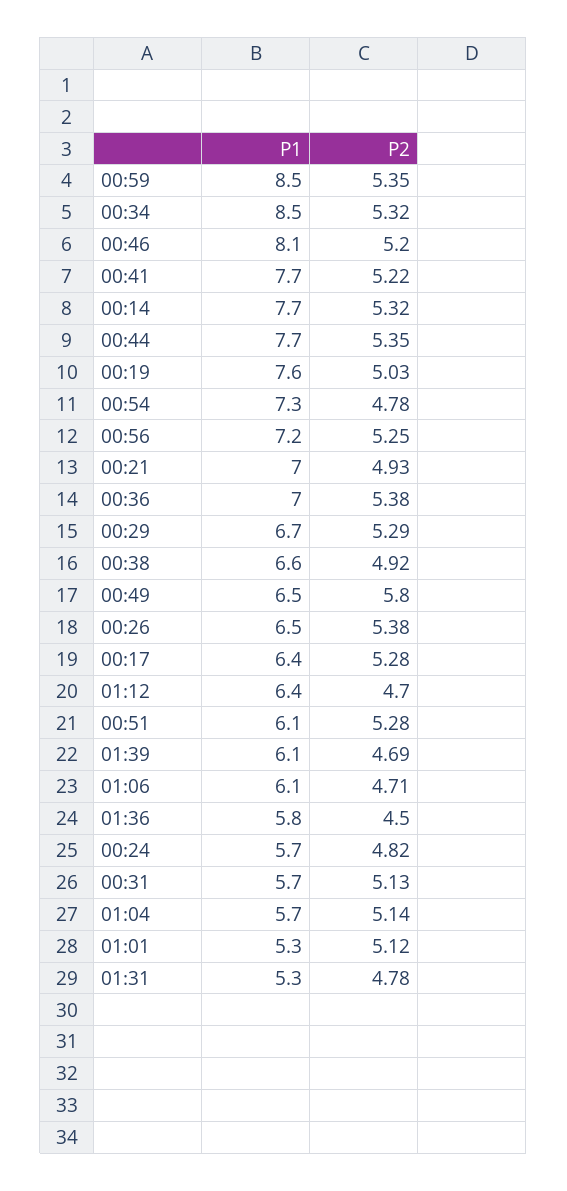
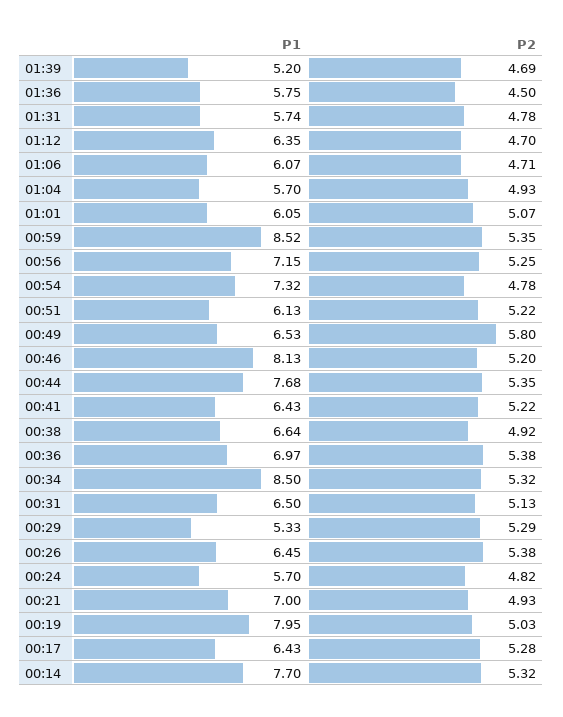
  {
    "P1": {
      "00:59": 8.52,
      "00:34": 8.5,
      "00:46": 8.13,
-     "00:41": 7.7,
+     "00:41": 6.43,
      "00:14": 7.7,
      "00:44": 7.68,
-     "00:19": 7.6,
+     "00:19": 7.95,
      "00:54": 7.32,
      "00:56": 7.15,
      "00:21": 7,
      "00:36": 6.97,
-     "00:29": 6.7,
+     "00:29": 5.33,
      "00:38": 6.64,
      "00:49": 6.53,
      "00:26": 6.45,
      "00:17": 6.43,
      "01:12": 6.35,
      "00:51": 6.13,
-     "01:39": 6.1,
+     "01:39": 5.2,
      "01:06": 6.07,
      "01:36": 5.75,
      "00:24": 5.7,
-     "00:31": 5.7,
+     "00:31": 6.5,
      "01:04": 5.7,
-     "01:01": 5.3,
+     "01:01": 6.05,
-     "01:31": 5.3
+     "01:31": 5.74
    },
    "P2": {
      "00:59": 5.35,
      "00:34": 5.32,
      "00:46": 5.2,
      "00:41": 5.22,
      "00:14": 5.32,
      "00:44": 5.35,
      "00:19": 5.03,
      "00:54": 4.78,
      "00:56": 5.25,
      "00:21": 4.93,
      "00:36": 5.38,
      "00:29": 5.29,
      "00:38": 4.92,
      "00:49": 5.8,
      "00:26": 5.38,
      "00:17": 5.28,
      "01:12": 4.7,
-     "00:51": 5.28,
+     "00:51": 5.22,
      "01:39": 4.69,
      "01:06": 4.71,
      "01:36": 4.5,
      "00:24": 4.82,
      "00:31": 5.13,
-     "01:04": 5.14,
+     "01:04": 4.93,
-     "01:01": 5.12,
+     "01:01": 5.07,
      "01:31": 4.78
    }
  }

